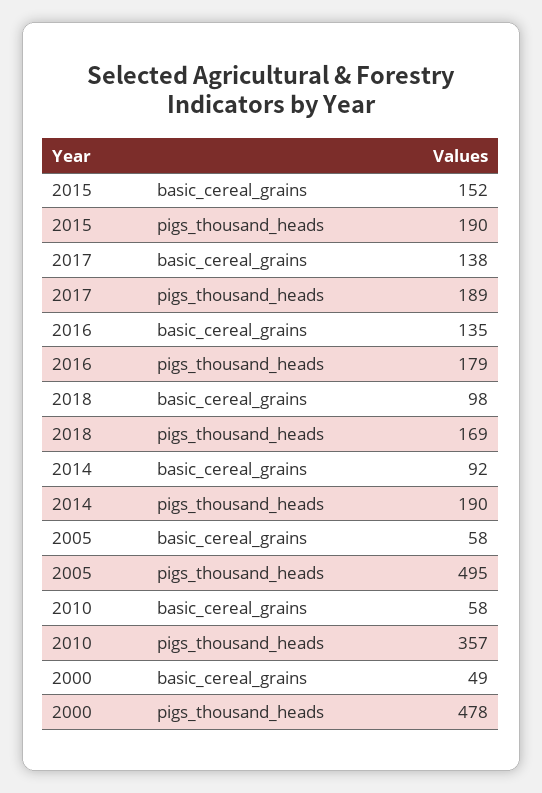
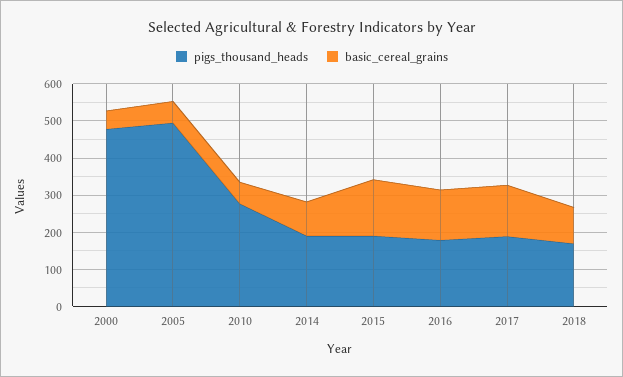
  {
    "basic_cereal_grains": {
      "2015": 152,
      "2017": 138,
      "2016": 135,
      "2018": 98,
      "2014": 92,
      "2005": 58,
      "2010": 58,
      "2000": 49
    },
    "pigs_thousand_heads": {
      "2015": 190,
      "2017": 189,
      "2016": 179,
      "2018": 169,
      "2014": 190,
      "2005": 495,
-     "2010": 357,
+     "2010": 275,
      "2000": 478
    }
  }

